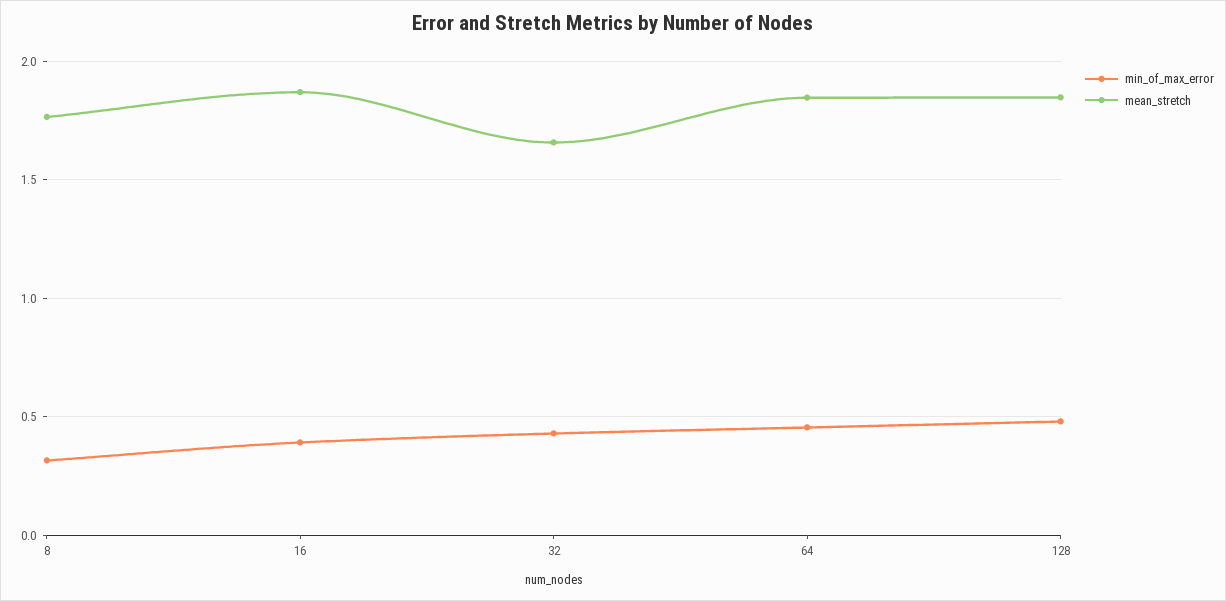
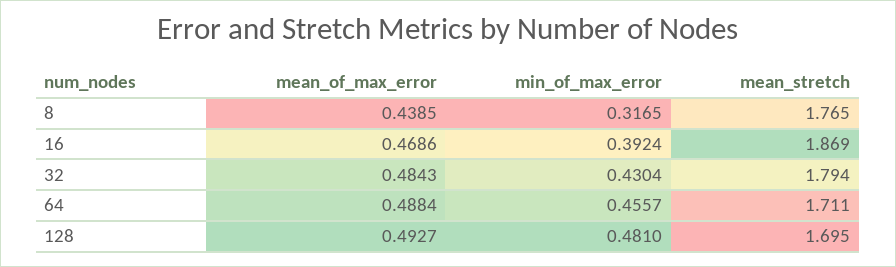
  {
    "min_of_max_error": {
      "8": 0.3165,
      "16": 0.3924,
      "32": 0.4304,
      "64": 0.4557,
      "128": 0.481
    },
    "mean_stretch": {
      "8": 1.765,
      "16": 1.869,
-     "32": 1.65,
+     "32": 1.794,
-     "64": 1.85,
+     "64": 1.711,
-     "128": 1.85
+     "128": 1.695
-   }
+   },
+   "mean_of_max_error": {
+     "8": 0.4385,
+     "16": 0.4686,
+     "32": 0.4843,
+     "64": 0.4884,
+     "128": 0.4927
+   }
  }

